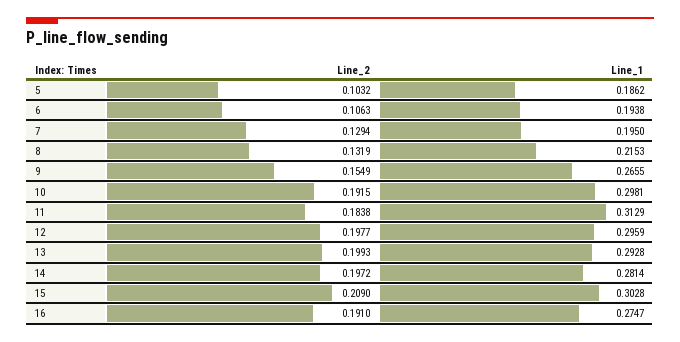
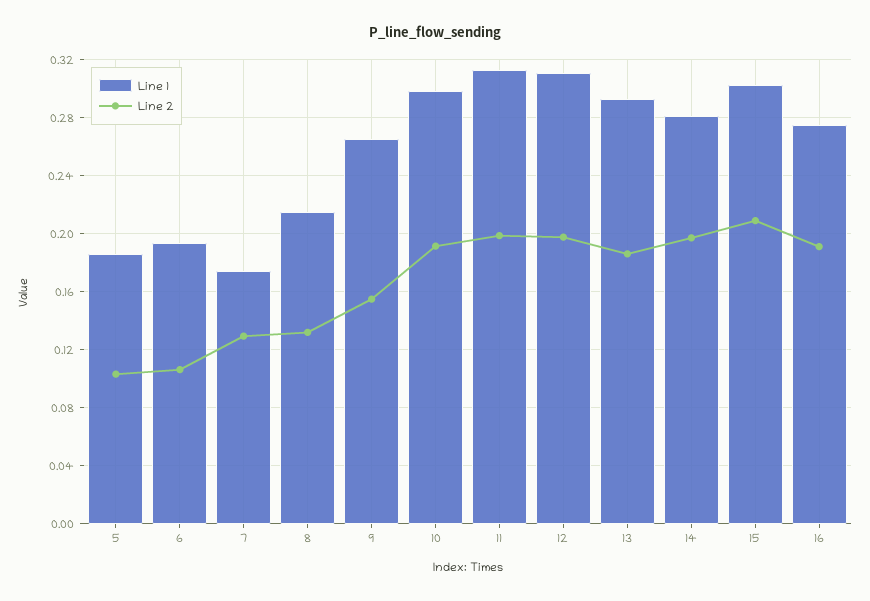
  {
    "Line_2": {
      "5": 0.1032,
      "6": 0.1063,
      "7": 0.1294,
      "8": 0.1319,
      "9": 0.1549,
      "10": 0.1915,
-     "11": 0.1838,
+     "11": 0.2,
      "12": 0.1977,
-     "13": 0.1993,
+     "13": 0.185,
      "14": 0.1972,
      "15": 0.209,
      "16": 0.191
    },
    "Line_1": {
      "5": 0.1862,
      "6": 0.1938,
-     "7": 0.195,
+     "7": 0.175,
      "8": 0.2153,
      "9": 0.2655,
      "10": 0.2981,
      "11": 0.3129,
-     "12": 0.2959,
+     "12": 0.31,
      "13": 0.2928,
      "14": 0.2814,
      "15": 0.3028,
      "16": 0.2747
    }
  }

